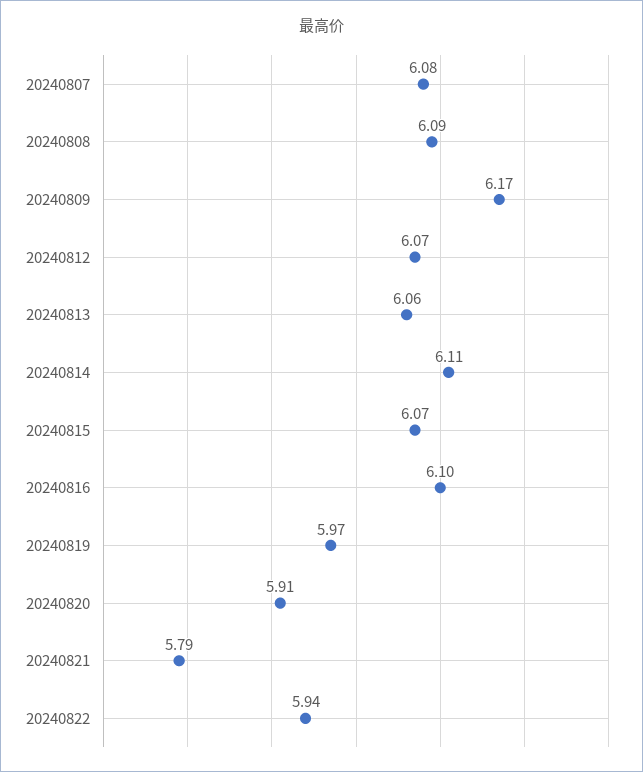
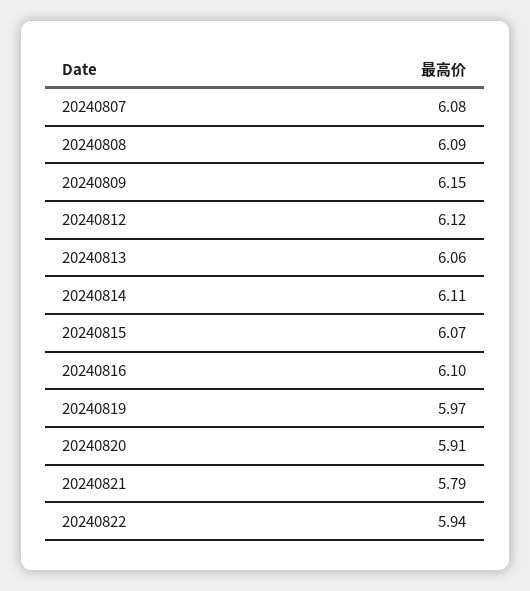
  {
    "20240807": 6.08,
    "20240808": 6.09,
-   "20240809": 6.17,
+   "20240809": 6.15,
-   "20240812": 6.07,
+   "20240812": 6.12,
    "20240813": 6.06,
    "20240814": 6.11,
    "20240815": 6.07,
    "20240816": 6.1,
    "20240819": 5.97,
    "20240820": 5.91,
    "20240821": 5.79,
    "20240822": 5.94
  }

